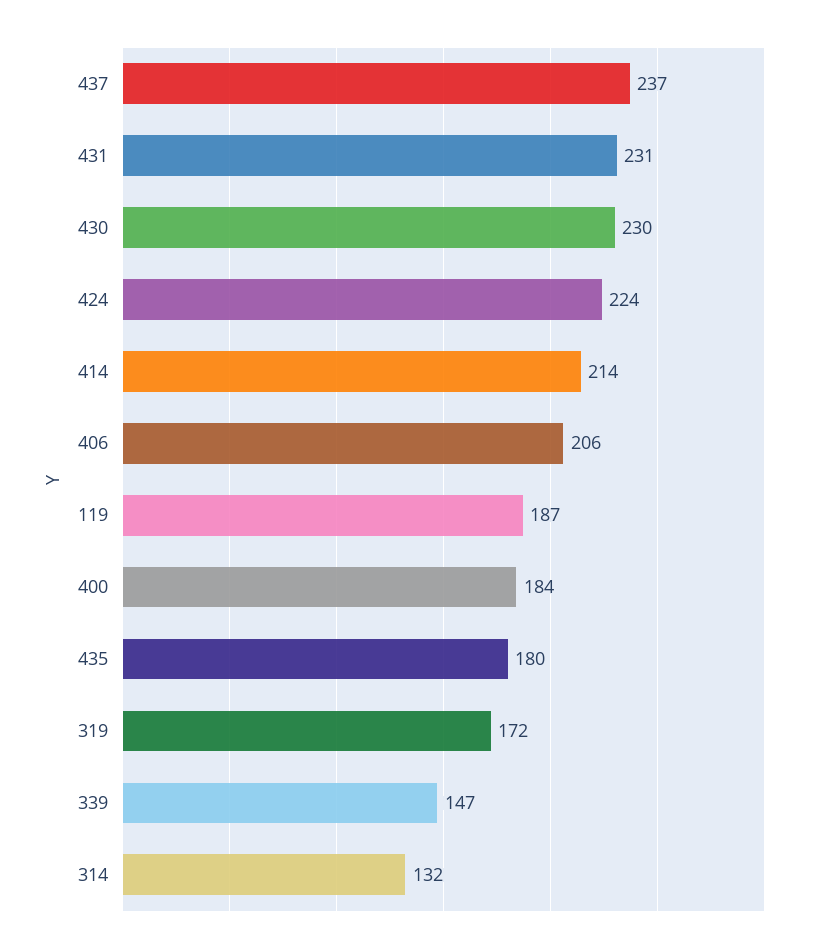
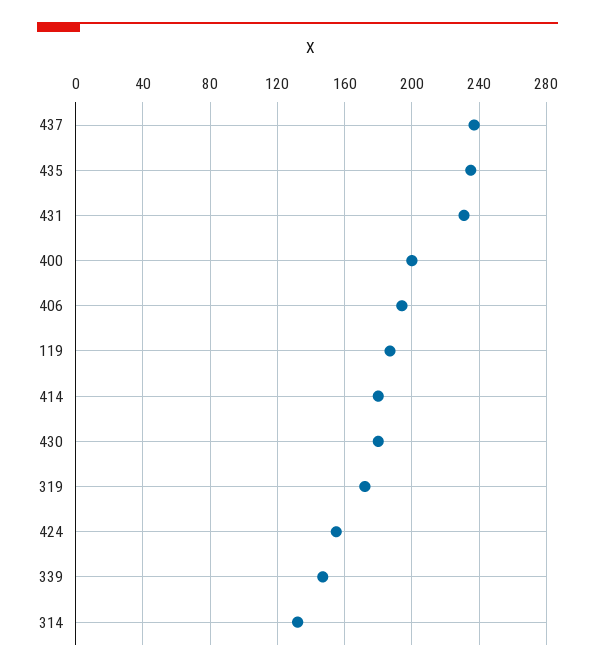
  {
    "437": 237,
    "431": 231,
-   "430": 230,
+   "430": 180,
-   "424": 224,
+   "424": 155,
-   "414": 214,
+   "414": 180,
-   "406": 206,
+   "406": 195,
    "119": 187,
-   "400": 184,
+   "400": 200,
-   "435": 180,
+   "435": 235,
    "319": 172,
    "339": 147,
    "314": 132
  }

